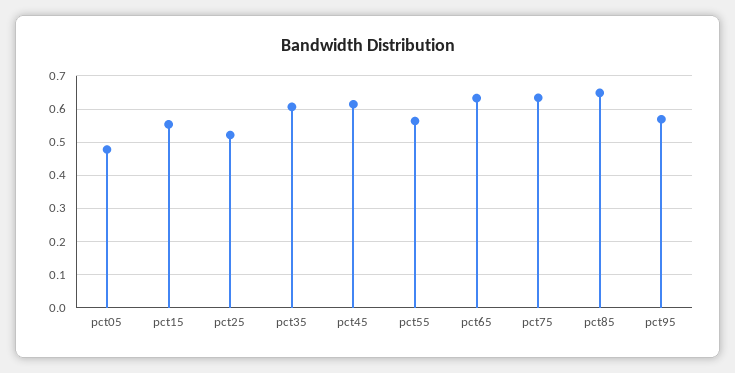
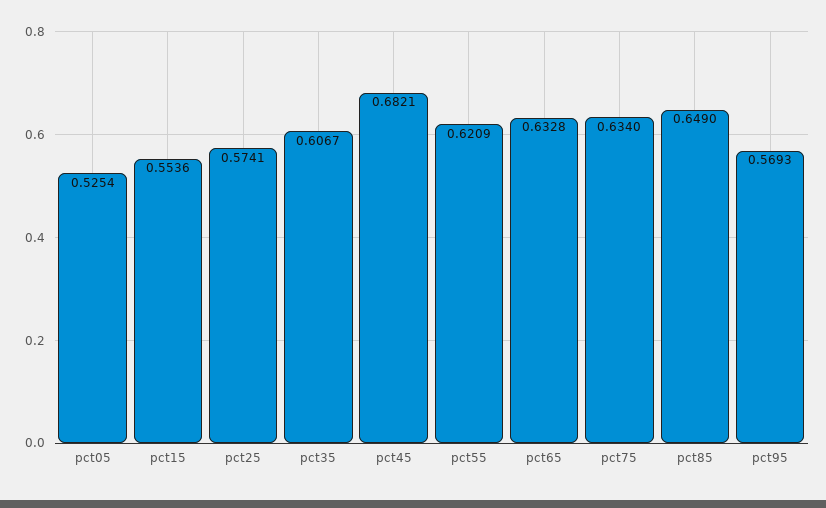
  {
-   "pct05": 0.48,
+   "pct05": 0.5254,
    "pct15": 0.5536,
-   "pct25": 0.52,
+   "pct25": 0.5741,
    "pct35": 0.6067,
-   "pct45": 0.62,
+   "pct45": 0.6821,
-   "pct55": 0.56,
+   "pct55": 0.6209,
    "pct65": 0.6328,
    "pct75": 0.634,
    "pct85": 0.649,
    "pct95": 0.5693
  }

